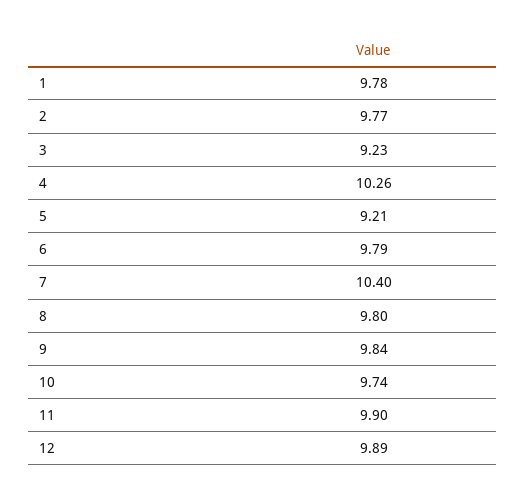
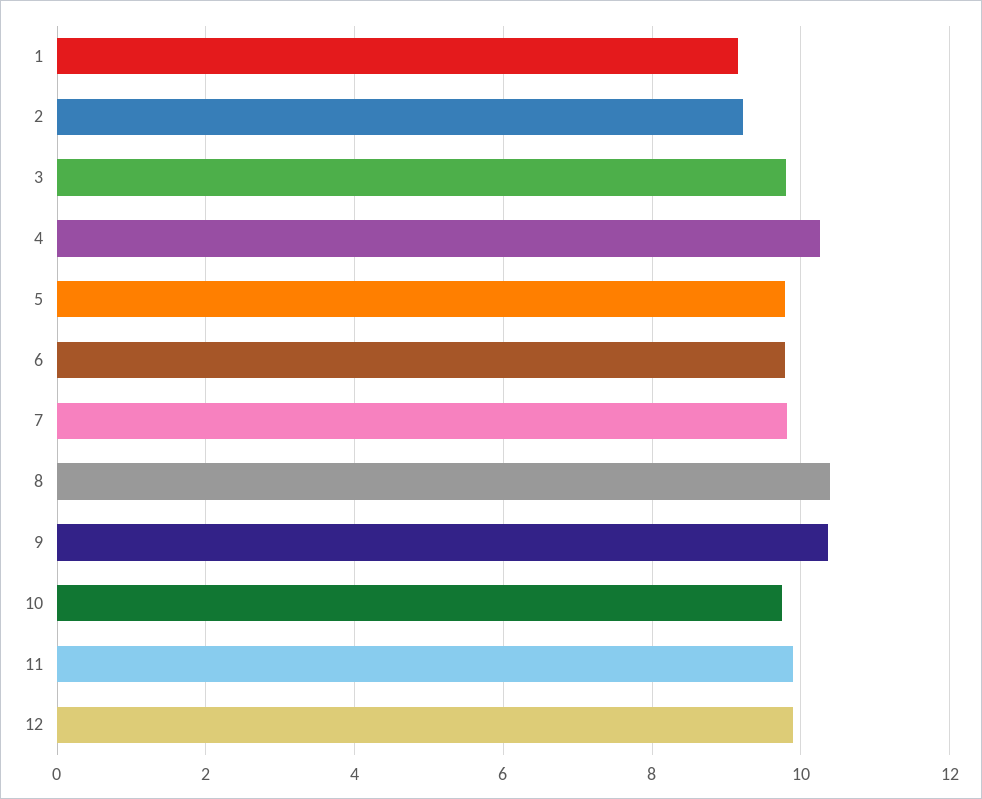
  {
-   "1": 9.78,
+   "1": 9.2,
-   "2": 9.77,
+   "2": 9.2,
-   "3": 9.23,
+   "3": 9.8,
    "4": 10.26,
-   "5": 9.21,
+   "5": 9.8,
    "6": 9.79,
-   "7": 10.4,
+   "7": 9.8,
-   "8": 9.8,
+   "8": 10.4,
-   "9": 9.84,
+   "9": 10.4,
    "10": 9.74,
    "11": 9.9,
    "12": 9.89
  }

